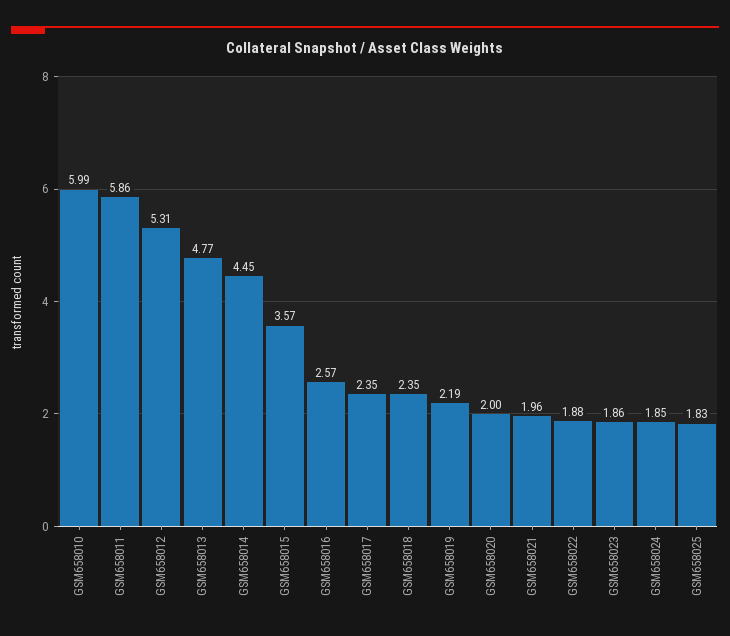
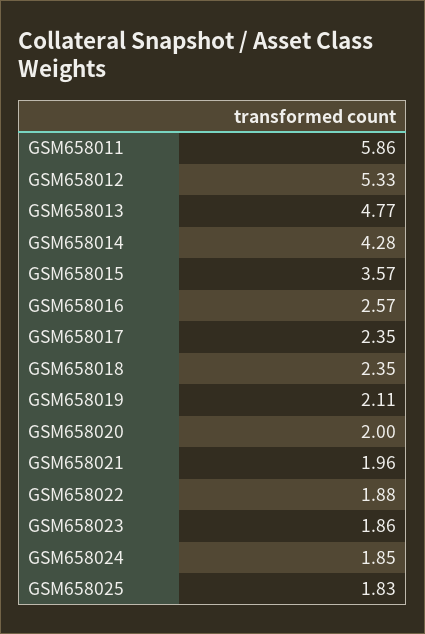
  {
-   "GSM658010": 5.99,
    "GSM658011": 5.86,
-   "GSM658012": 5.31,
+   "GSM658012": 5.33,
    "GSM658013": 4.77,
-   "GSM658014": 4.45,
+   "GSM658014": 4.28,
    "GSM658015": 3.57,
    "GSM658016": 2.57,
    "GSM658017": 2.35,
    "GSM658018": 2.35,
-   "GSM658019": 2.19,
+   "GSM658019": 2.11,
    "GSM658020": 2,
    "GSM658021": 1.96,
    "GSM658022": 1.88,
    "GSM658023": 1.86,
    "GSM658024": 1.85,
    "GSM658025": 1.83
  }

